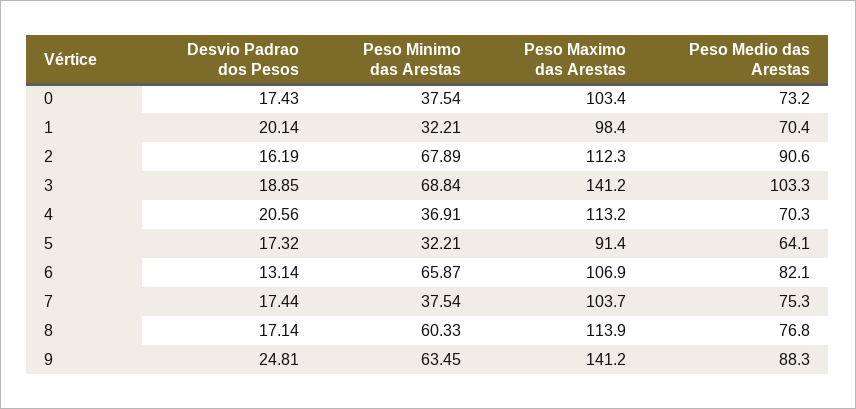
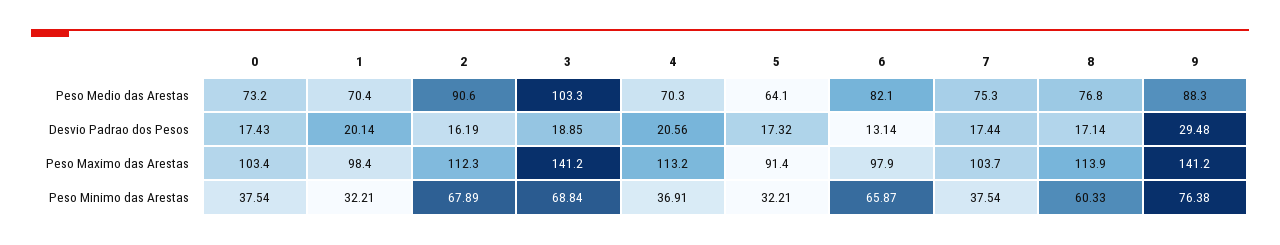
  {
    "Desvio Padrao dos Pesos": {
      "0": 17.43,
      "1": 20.14,
      "2": 16.19,
      "3": 18.85,
      "4": 20.56,
      "5": 17.32,
      "6": 13.14,
      "7": 17.44,
      "8": 17.14,
-     "9": 24.81
+     "9": 29.48
    },
    "Peso Minimo das Arestas": {
      "0": 37.54,
      "1": 32.21,
      "2": 67.89,
      "3": 68.84,
      "4": 36.91,
      "5": 32.21,
      "6": 65.87,
      "7": 37.54,
      "8": 60.33,
-     "9": 63.45
+     "9": 76.38
    },
    "Peso Maximo das Arestas": {
      "0": 103.4,
      "1": 98.4,
      "2": 112.3,
      "3": 141.2,
      "4": 113.2,
      "5": 91.4,
-     "6": 106.9,
+     "6": 97.9,
      "7": 103.7,
      "8": 113.9,
      "9": 141.2
    },
    "Peso Medio das Arestas": {
      "0": 73.2,
      "1": 70.4,
      "2": 90.6,
      "3": 103.3,
      "4": 70.3,
      "5": 64.1,
      "6": 82.1,
      "7": 75.3,
      "8": 76.8,
      "9": 88.3
    }
  }

